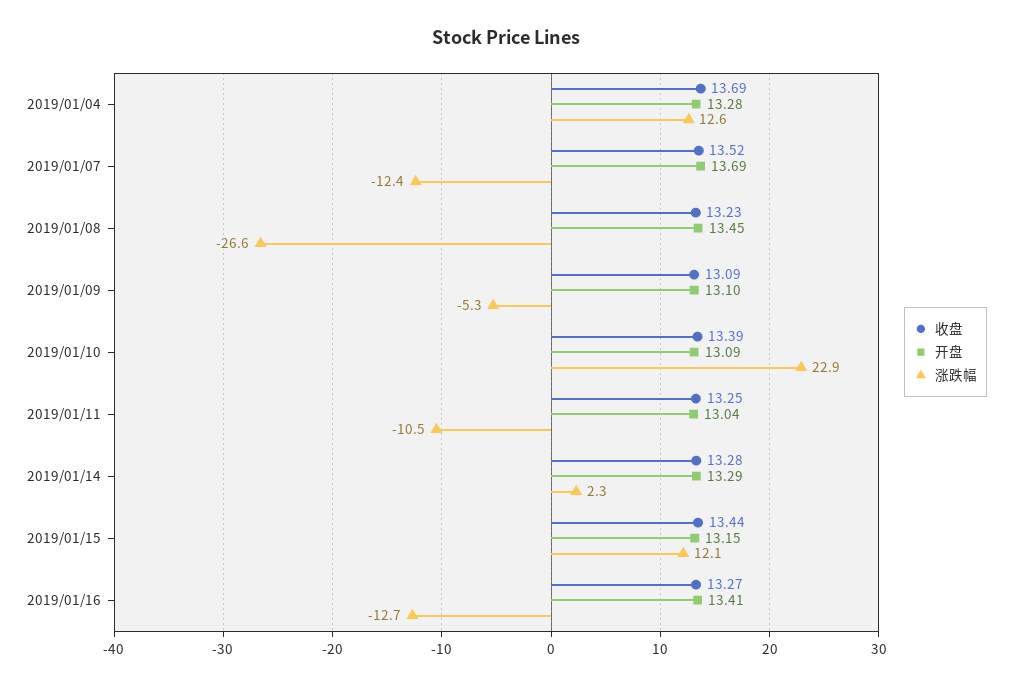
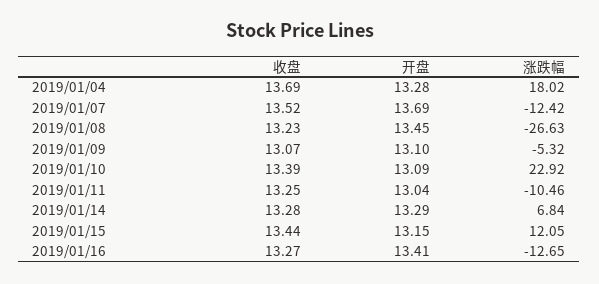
  {
    "收盘": {
      "2019/01/04": 13.69,
      "2019/01/07": 13.52,
      "2019/01/08": 13.23,
-     "2019/01/09": 13.09,
+     "2019/01/09": 13.07,
      "2019/01/10": 13.39,
      "2019/01/11": 13.25,
      "2019/01/14": 13.28,
      "2019/01/15": 13.44,
      "2019/01/16": 13.27
    },
    "开盘": {
      "2019/01/04": 13.28,
      "2019/01/07": 13.69,
      "2019/01/08": 13.45,
      "2019/01/09": 13.1,
      "2019/01/10": 13.09,
      "2019/01/11": 13.04,
      "2019/01/14": 13.29,
      "2019/01/15": 13.15,
      "2019/01/16": 13.41
    },
    "涨跌幅": {
-     "2019/01/04": 12.6,
+     "2019/01/04": 18.02,
      "2019/01/07": -12.42,
      "2019/01/08": -26.63,
      "2019/01/09": -5.32,
      "2019/01/10": 22.92,
      "2019/01/11": -10.46,
-     "2019/01/14": 2.3,
+     "2019/01/14": 6.84,
      "2019/01/15": 12.05,
      "2019/01/16": -12.65
    }
  }

